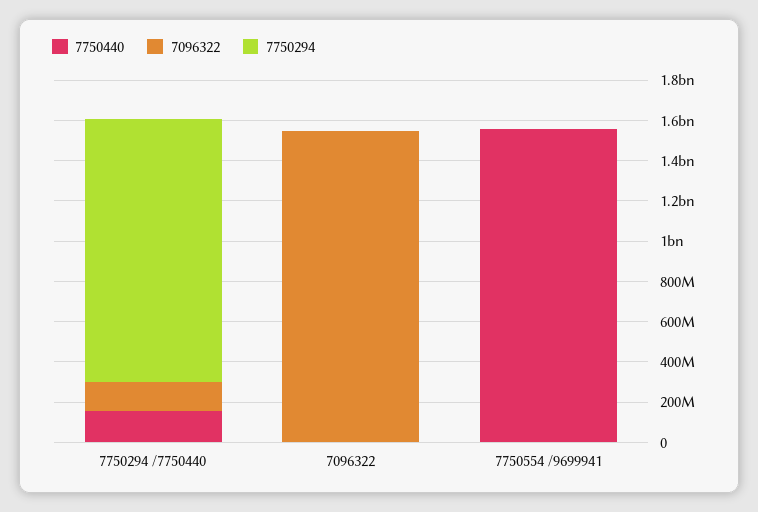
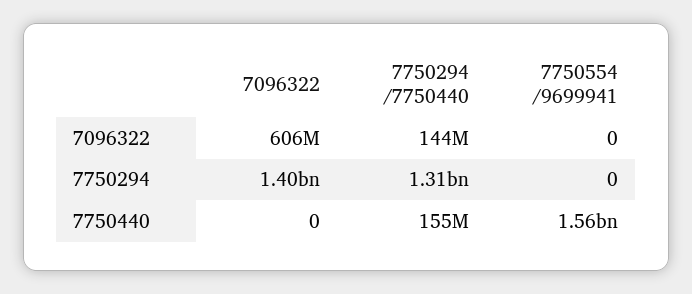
  {
    "7750440": {
      "7750294 /7750440": 155000000,
      "7096322": 0,
      "7750554 /9699941": 1560000000
    },
    "7096322": {
      "7750294 /7750440": 144000000,
-     "7096322": 1550000000,
+     "7096322": 606000000,
      "7750554 /9699941": 0
    },
    "7750294": {
      "7750294 /7750440": 1310000000,
-     "7096322": 0,
+     "7096322": 1400000000,
      "7750554 /9699941": 0
    }
  }

